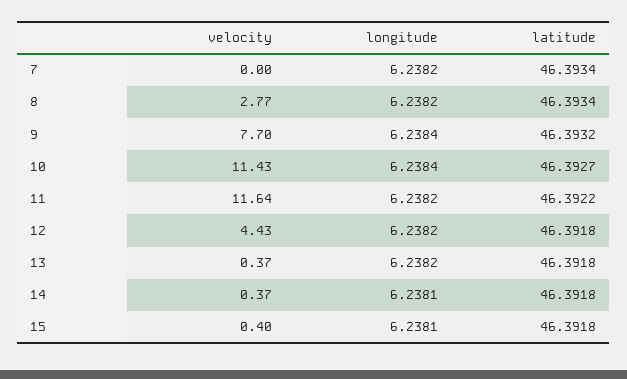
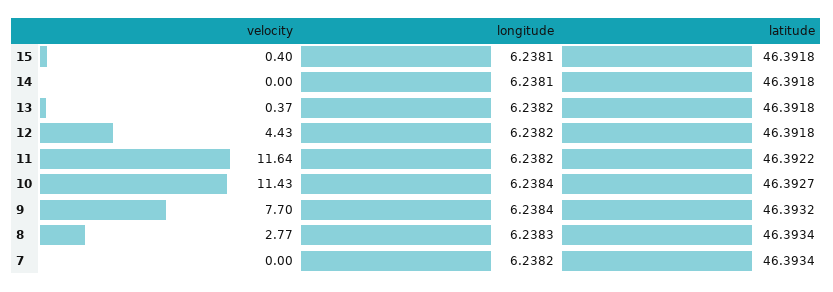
  {
    "velocity": {
      "7": 0,
      "8": 2.77,
      "9": 7.7,
      "10": 11.43,
      "11": 11.64,
      "12": 4.43,
      "13": 0.37,
-     "14": 0.37,
+     "14": 0,
      "15": 0.4
    },
    "longitude": {
      "7": 6.2382,
-     "8": 6.2382,
+     "8": 6.2383,
      "9": 6.2384,
      "10": 6.2384,
      "11": 6.2382,
      "12": 6.2382,
      "13": 6.2382,
      "14": 6.2381,
      "15": 6.2381
    },
    "latitude": {
      "7": 46.3934,
      "8": 46.3934,
      "9": 46.3932,
      "10": 46.3927,
      "11": 46.3922,
      "12": 46.3918,
      "13": 46.3918,
      "14": 46.3918,
      "15": 46.3918
    }
  }

